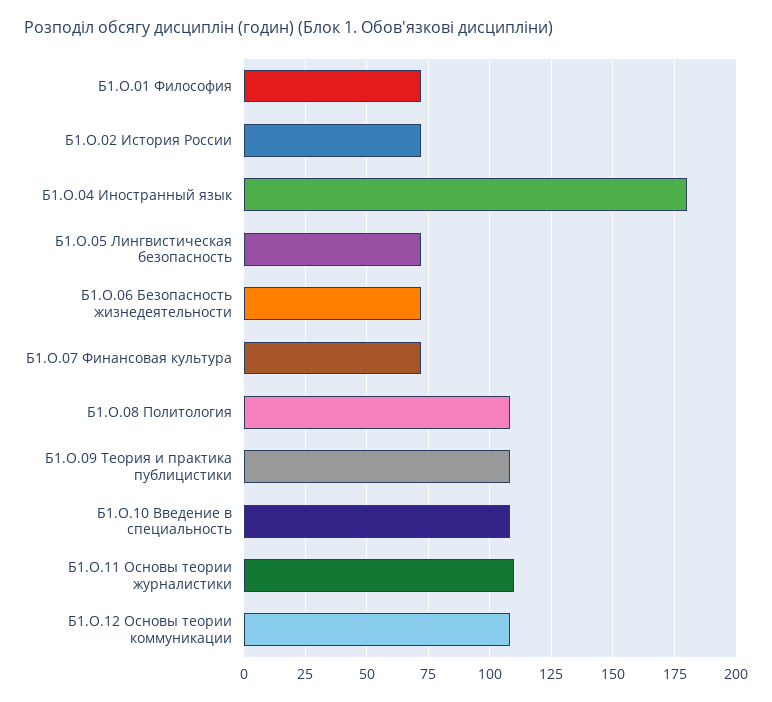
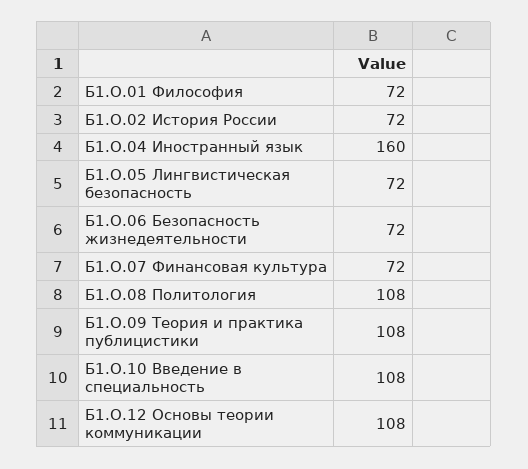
  {
    "Б1.О.01 Философия": 72,
    "Б1.О.02 История России": 72,
-   "Б1.О.04 Иностранный язык": 180,
+   "Б1.О.04 Иностранный язык": 160,
    "Б1.О.05 Лингвистическая безопасность": 72,
    "Б1.О.06 Безопасность жизнедеятельности": 72,
    "Б1.О.07 Финансовая культура": 72,
    "Б1.О.08 Политология": 108,
    "Б1.О.09 Теория и практика публицистики": 108,
    "Б1.О.10 Введение в специальность": 108,
-   "Б1.О.11 Основы теории журналистики": 110,
    "Б1.О.12 Основы теории коммуникации": 108
  }

